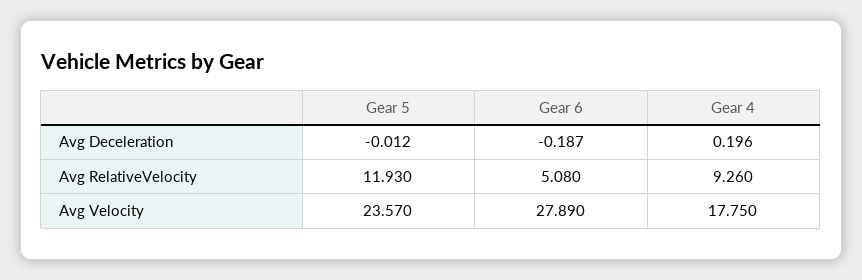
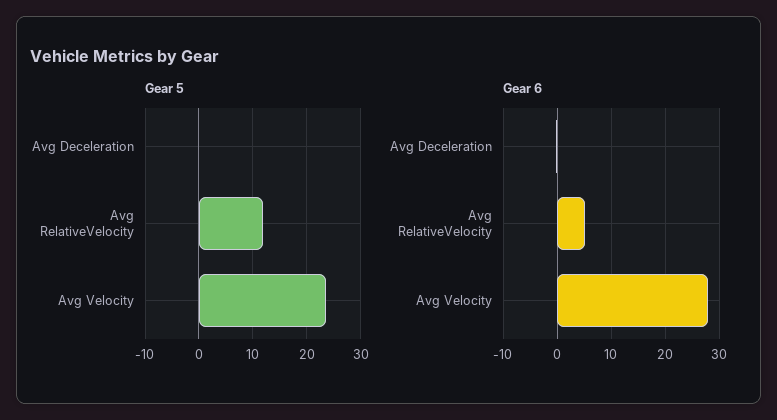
  {
    "Gear 5": {
      "Avg Deceleration": -0.012,
      "Avg RelativeVelocity": 11.93,
      "Avg Velocity": 23.57
    },
    "Gear 6": {
      "Avg Deceleration": -0.187,
      "Avg RelativeVelocity": 5.08,
      "Avg Velocity": 27.89
-   },
+   }
-   "Gear 4": {
-     "Avg Deceleration": 0.196,
-     "Avg RelativeVelocity": 9.26,
-     "Avg Velocity": 17.75
-   }
  }

